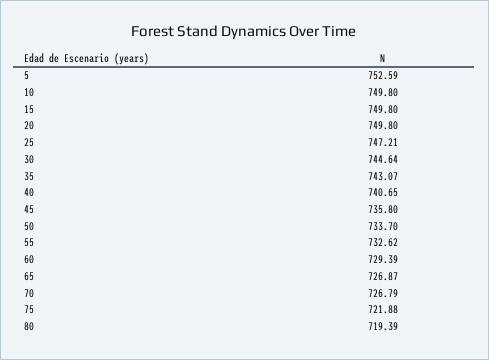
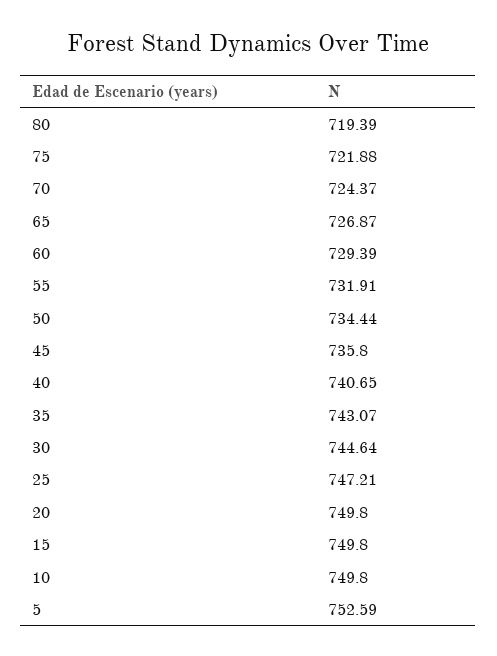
  {
    "5": 752.59,
    "10": 749.8,
    "15": 749.8,
    "20": 749.8,
    "25": 747.21,
    "30": 744.64,
    "35": 743.07,
    "40": 740.65,
    "45": 735.8,
-   "50": 733.7,
+   "50": 734.44,
-   "55": 732.62,
+   "55": 731.91,
    "60": 729.39,
    "65": 726.87,
-   "70": 726.79,
+   "70": 724.37,
    "75": 721.88,
    "80": 719.39
  }

